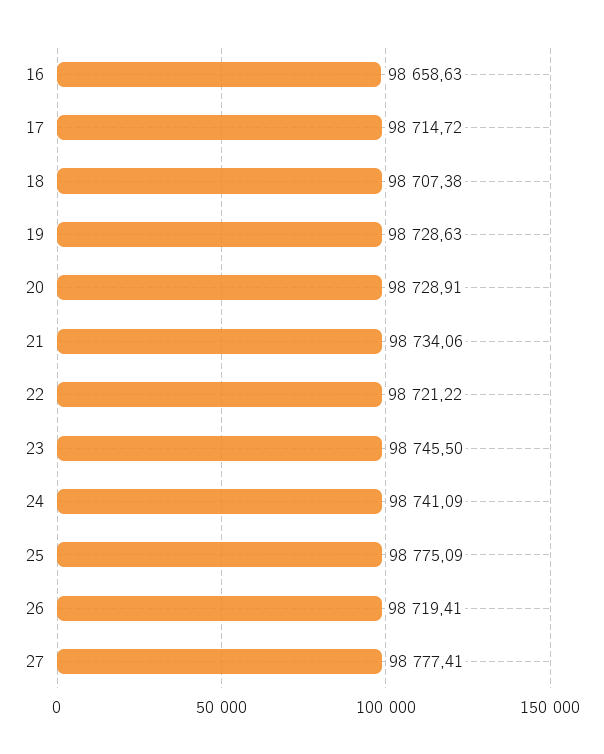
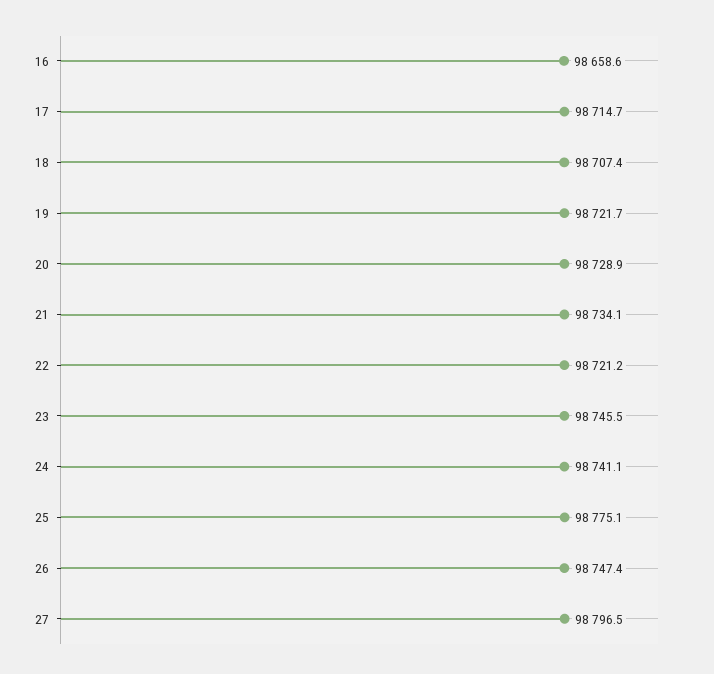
  {
    "16": 98658.63,
    "17": 98714.72,
    "18": 98707.38,
-   "19": 98728.63,
+   "19": 98721.7,
    "20": 98728.91,
    "21": 98734.06,
    "22": 98721.22,
    "23": 98745.5,
    "24": 98741.09,
    "25": 98775.09,
-   "26": 98719.41,
+   "26": 98747.4,
-   "27": 98777.41
+   "27": 98796.5
  }

